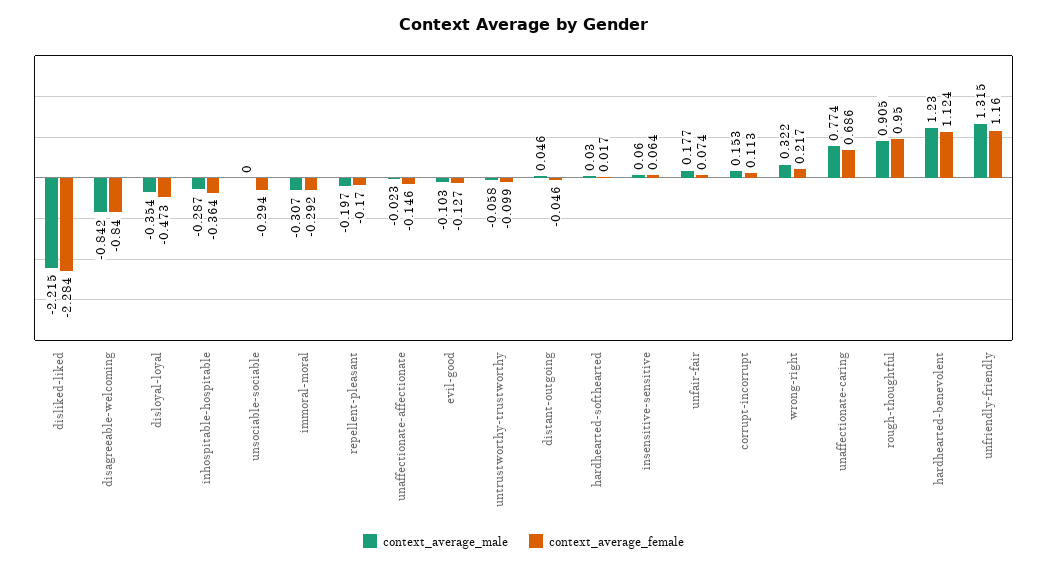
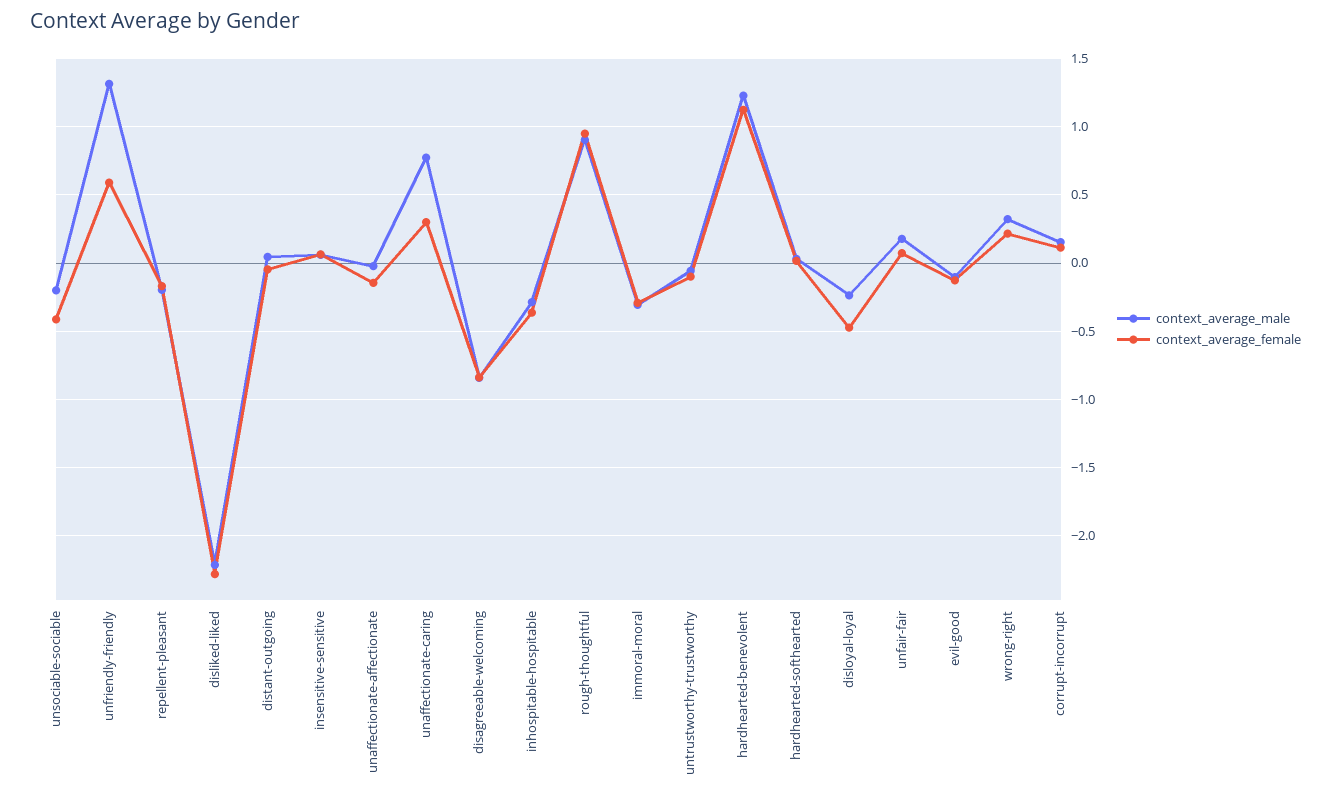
  {
    "context_average_male": {
      "disliked-liked": -2.215,
      "disagreeable-welcoming": -0.842,
-     "disloyal-loyal": -0.354,
+     "disloyal-loyal": -0.25,
      "inhospitable-hospitable": -0.287,
-     "unsociable-sociable": 0,
+     "unsociable-sociable": -0.2,
      "immoral-moral": -0.307,
      "repellent-pleasant": -0.197,
      "unaffectionate-affectionate": -0.023,
      "evil-good": -0.103,
      "untrustworthy-trustworthy": -0.058,
      "distant-outgoing": 0.046,
      "hardhearted-softhearted": 0.03,
      "insensitive-sensitive": 0.06,
      "unfair-fair": 0.177,
      "corrupt-incorrupt": 0.153,
      "wrong-right": 0.322,
      "unaffectionate-caring": 0.774,
      "rough-thoughtful": 0.905,
      "hardhearted-benevolent": 1.23,
      "unfriendly-friendly": 1.315
    },
    "context_average_female": {
      "disliked-liked": -2.284,
      "disagreeable-welcoming": -0.84,
      "disloyal-loyal": -0.473,
      "inhospitable-hospitable": -0.364,
-     "unsociable-sociable": -0.294,
+     "unsociable-sociable": -0.4,
      "immoral-moral": -0.292,
      "repellent-pleasant": -0.17,
      "unaffectionate-affectionate": -0.146,
      "evil-good": -0.127,
      "untrustworthy-trustworthy": -0.099,
      "distant-outgoing": -0.046,
      "hardhearted-softhearted": 0.017,
      "insensitive-sensitive": 0.064,
      "unfair-fair": 0.074,
      "corrupt-incorrupt": 0.113,
      "wrong-right": 0.217,
-     "unaffectionate-caring": 0.686,
+     "unaffectionate-caring": 0.3,
      "rough-thoughtful": 0.95,
      "hardhearted-benevolent": 1.124,
-     "unfriendly-friendly": 1.16
+     "unfriendly-friendly": 0.6
    }
  }

